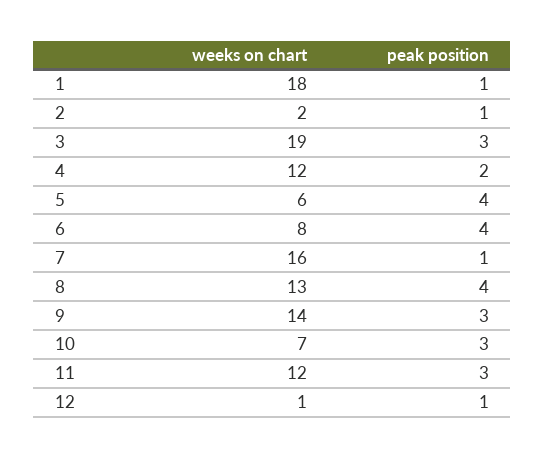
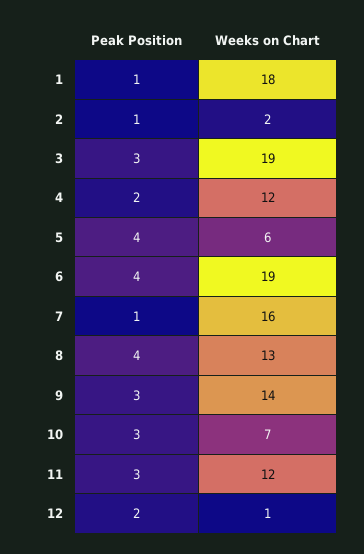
  {
    "weeks on chart": {
      "1": 18,
      "2": 2,
      "3": 19,
      "4": 12,
      "5": 6,
-     "6": 8,
+     "6": 19,
      "7": 16,
      "8": 13,
      "9": 14,
      "10": 7,
      "11": 12,
      "12": 1
    },
    "peak position": {
      "1": 1,
      "2": 1,
      "3": 3,
      "4": 2,
      "5": 4,
      "6": 4,
      "7": 1,
      "8": 4,
      "9": 3,
      "10": 3,
      "11": 3,
-     "12": 1
+     "12": 2
    }
  }

